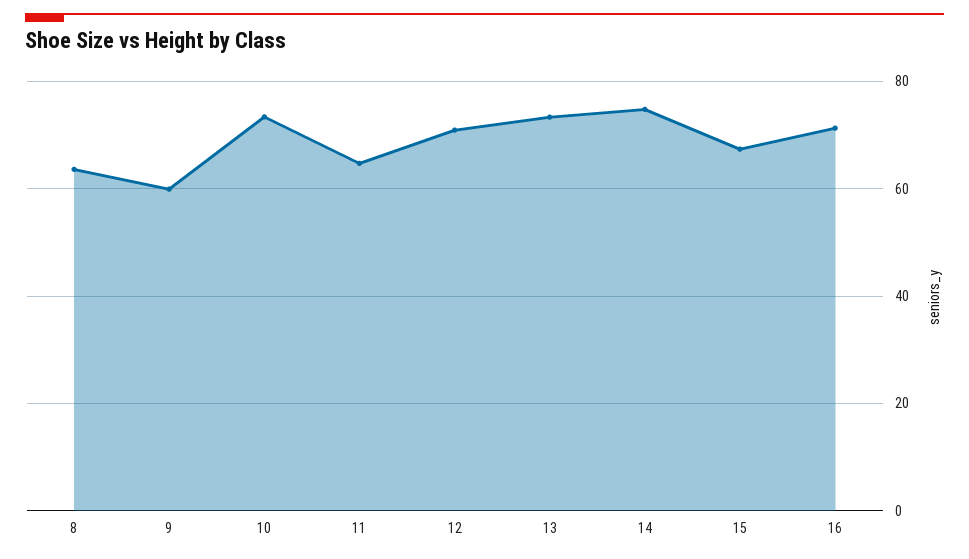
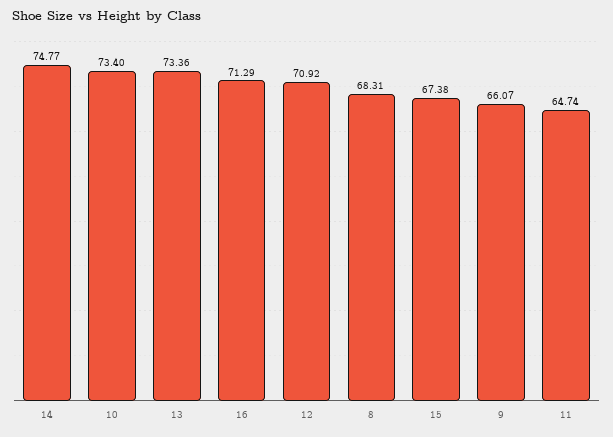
  {
-   "8": 64,
+   "8": 68.31,
-   "9": 60,
+   "9": 66.07,
    "10": 73.4,
    "11": 64.74,
    "12": 70.92,
    "13": 73.36,
    "14": 74.77,
    "15": 67.38,
    "16": 71.29
  }

